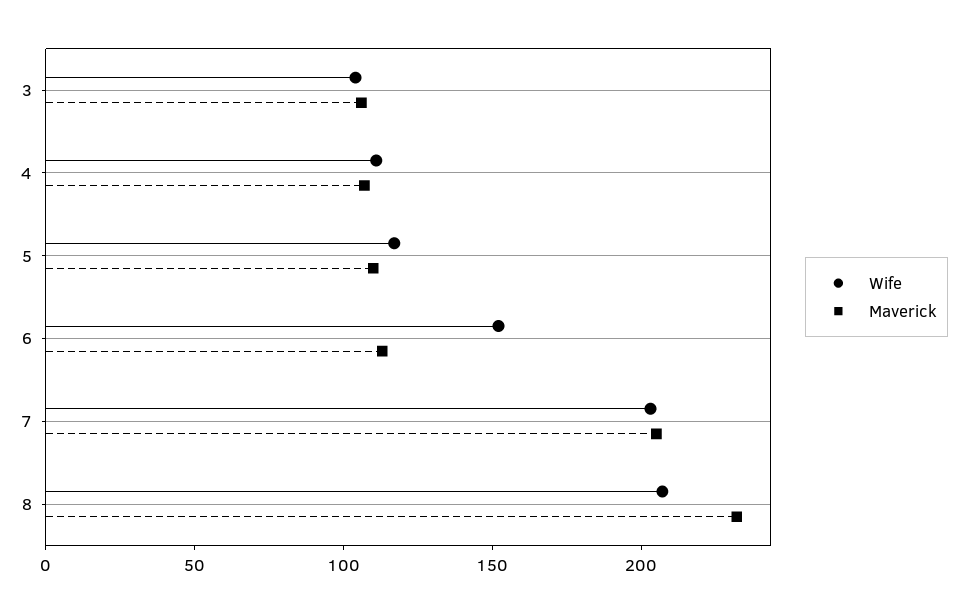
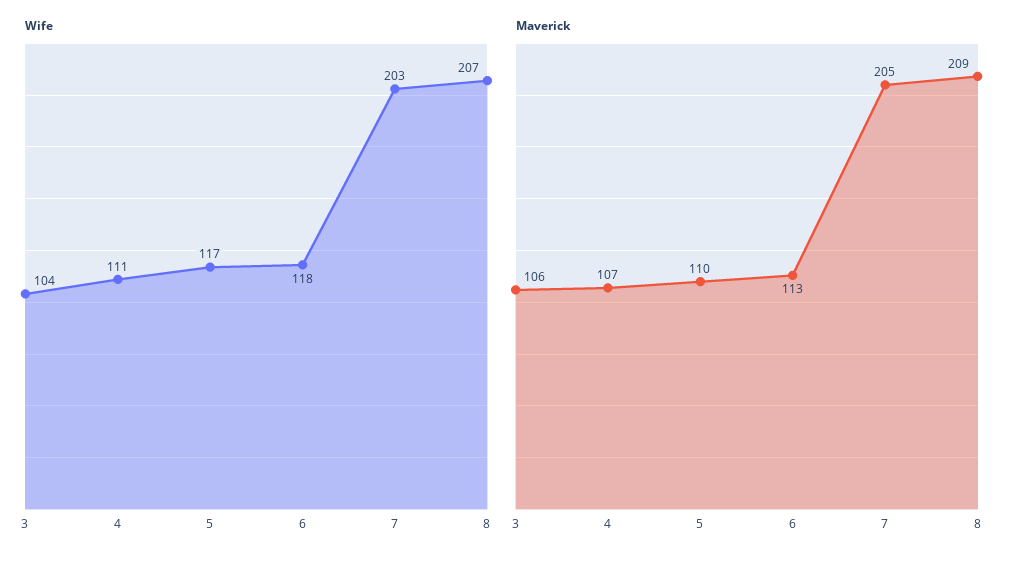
  {
    "Wife": {
      "3": 104,
      "4": 111,
      "5": 117,
-     "6": 150,
+     "6": 118,
      "7": 203,
      "8": 207
    },
    "Maverick": {
      "3": 106,
      "4": 107,
      "5": 110,
      "6": 113,
      "7": 205,
-     "8": 230
+     "8": 209
    }
  }

